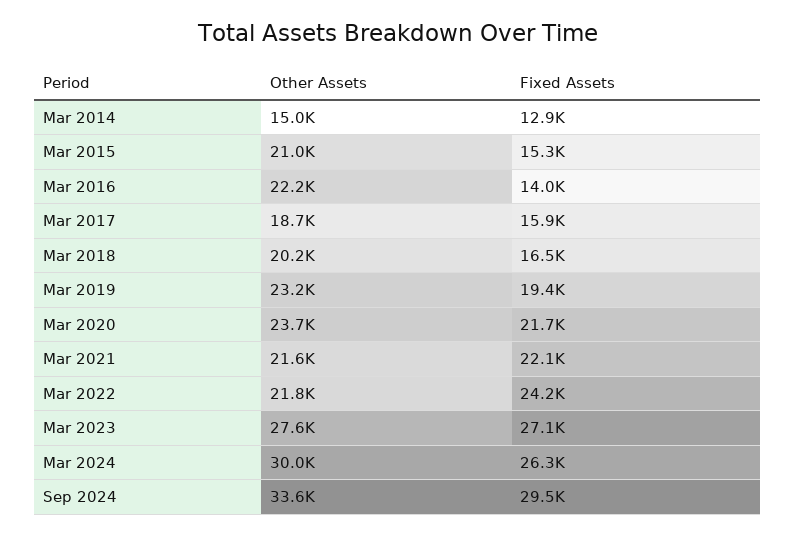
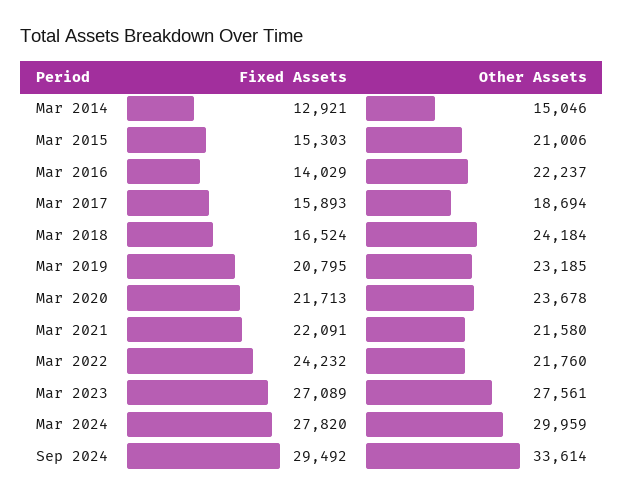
  {
    "Other Assets": {
      "Mar 2014": 15046,
      "Mar 2015": 21006,
      "Mar 2016": 22237,
      "Mar 2017": 18694,
-     "Mar 2018": 20200,
+     "Mar 2018": 24184,
      "Mar 2019": 23185,
      "Mar 2020": 23678,
      "Mar 2021": 21580,
      "Mar 2022": 21760,
      "Mar 2023": 27561,
      "Mar 2024": 29959,
      "Sep 2024": 33614
    },
    "Fixed Assets": {
      "Mar 2014": 12921,
      "Mar 2015": 15303,
      "Mar 2016": 14029,
      "Mar 2017": 15893,
      "Mar 2018": 16524,
-     "Mar 2019": 19400,
+     "Mar 2019": 20795,
      "Mar 2020": 21713,
      "Mar 2021": 22091,
      "Mar 2022": 24232,
      "Mar 2023": 27089,
-     "Mar 2024": 26300,
+     "Mar 2024": 27820,
      "Sep 2024": 29492
    }
  }

